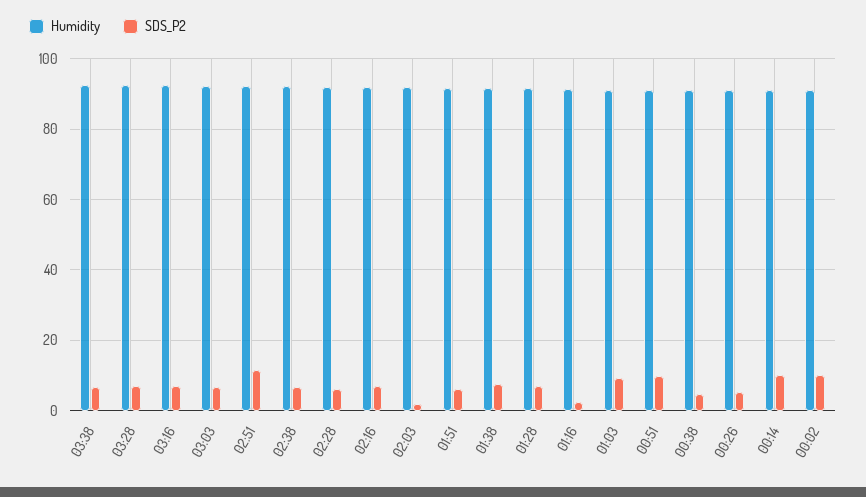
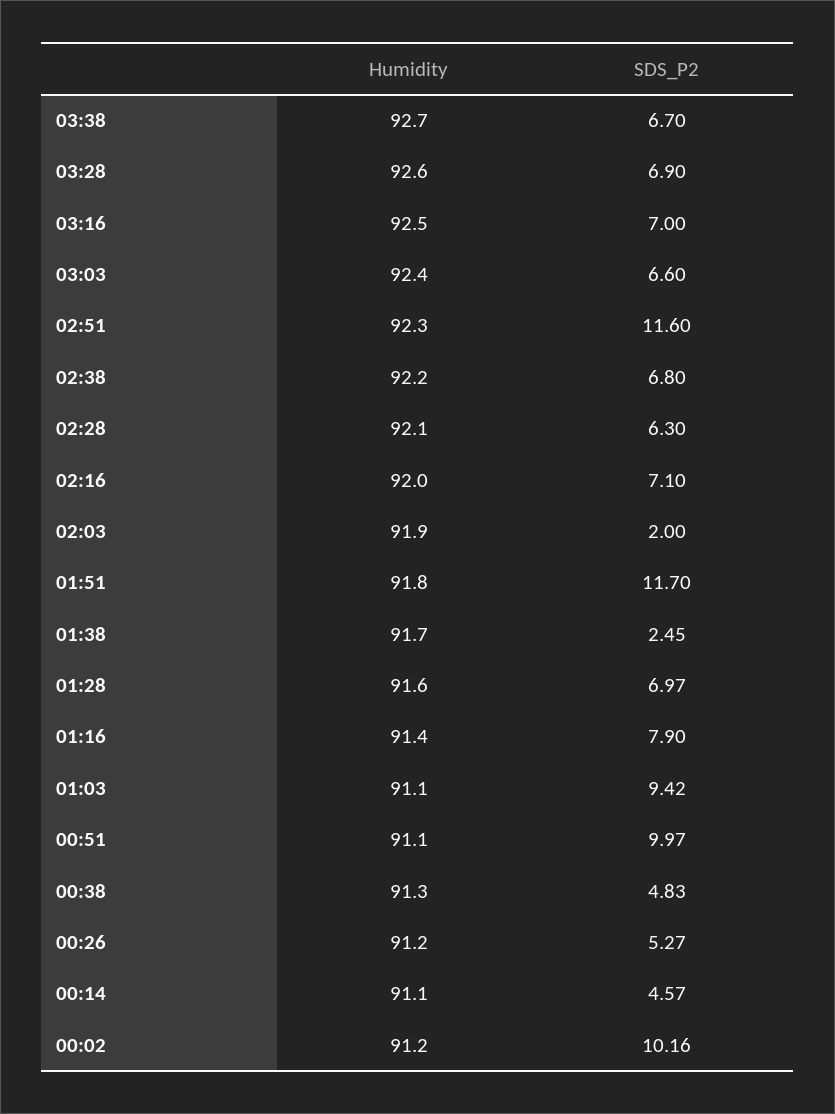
  {
    "Humidity": {
      "03:38": 92.7,
      "03:28": 92.6,
      "03:16": 92.5,
      "03:03": 92.4,
      "02:51": 92.3,
      "02:38": 92.2,
      "02:28": 92.1,
      "02:16": 92,
      "02:03": 91.9,
      "01:51": 91.8,
      "01:38": 91.7,
      "01:28": 91.6,
      "01:16": 91.4,
      "01:03": 91.1,
      "00:51": 91.1,
      "00:38": 91.3,
      "00:26": 91.2,
      "00:14": 91.1,
      "00:02": 91.2
    },
    "SDS_P2": {
      "03:38": 6.7,
      "03:28": 6.9,
      "03:16": 7,
      "03:03": 6.6,
      "02:51": 11.6,
      "02:38": 6.8,
      "02:28": 6.3,
      "02:16": 7.1,
      "02:03": 2,
-     "01:51": 6,
+     "01:51": 11.7,
-     "01:38": 8,
+     "01:38": 2.45,
      "01:28": 6.97,
-     "01:16": 2,
+     "01:16": 7.9,
      "01:03": 9.42,
      "00:51": 9.97,
      "00:38": 4.83,
      "00:26": 5.27,
-     "00:14": 10,
+     "00:14": 4.57,
      "00:02": 10.16
    }
  }

